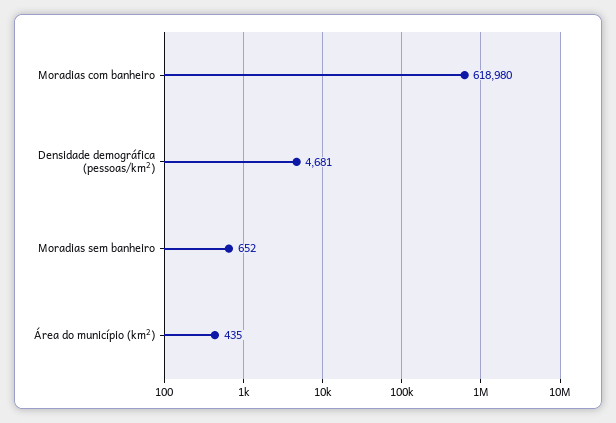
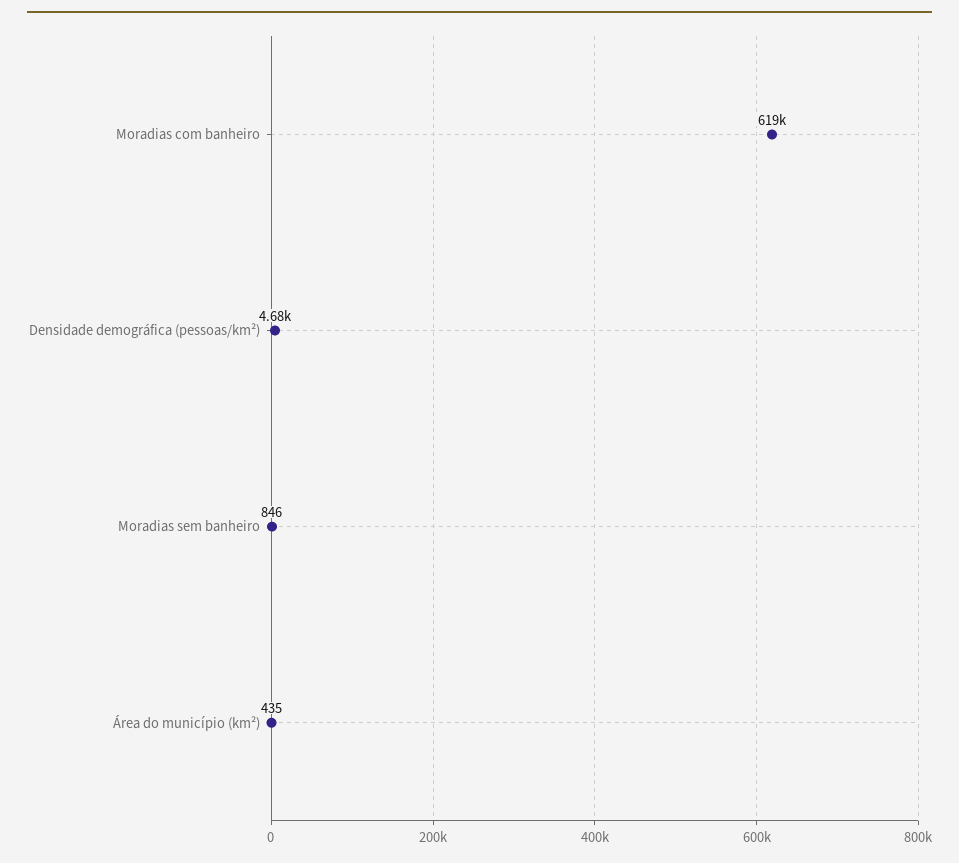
  {
    "Moradias com banheiro": 618980,
    "Densidade demográfica (pessoas/km²)": 4681,
-   "Moradias sem banheiro": 652,
+   "Moradias sem banheiro": 846,
    "Área do município (km²)": 435
  }

